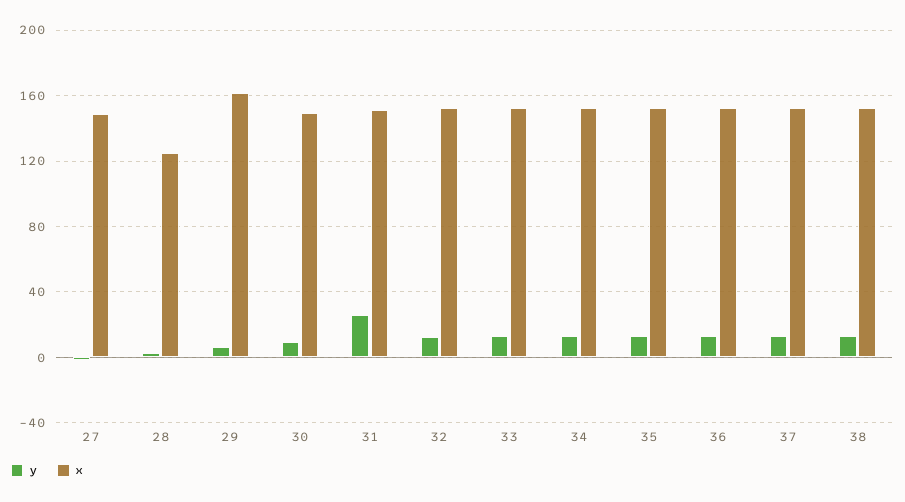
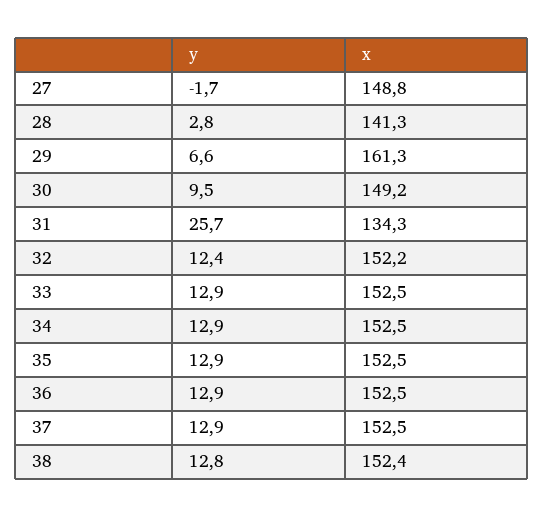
  {
    "y": {
      "27": -1.7,
      "28": 2.8,
      "29": 6.6,
      "30": 9.5,
      "31": 25.7,
      "32": 12.4,
      "33": 12.9,
      "34": 12.9,
      "35": 12.9,
      "36": 12.9,
      "37": 12.9,
      "38": 12.8
    },
    "x": {
      "27": 148.8,
-     "28": 125,
+     "28": 141.3,
      "29": 161.3,
      "30": 149.2,
-     "31": 150,
+     "31": 134.3,
      "32": 152.2,
      "33": 152.5,
      "34": 152.5,
      "35": 152.5,
      "36": 152.5,
      "37": 152.5,
      "38": 152.4
    }
  }

